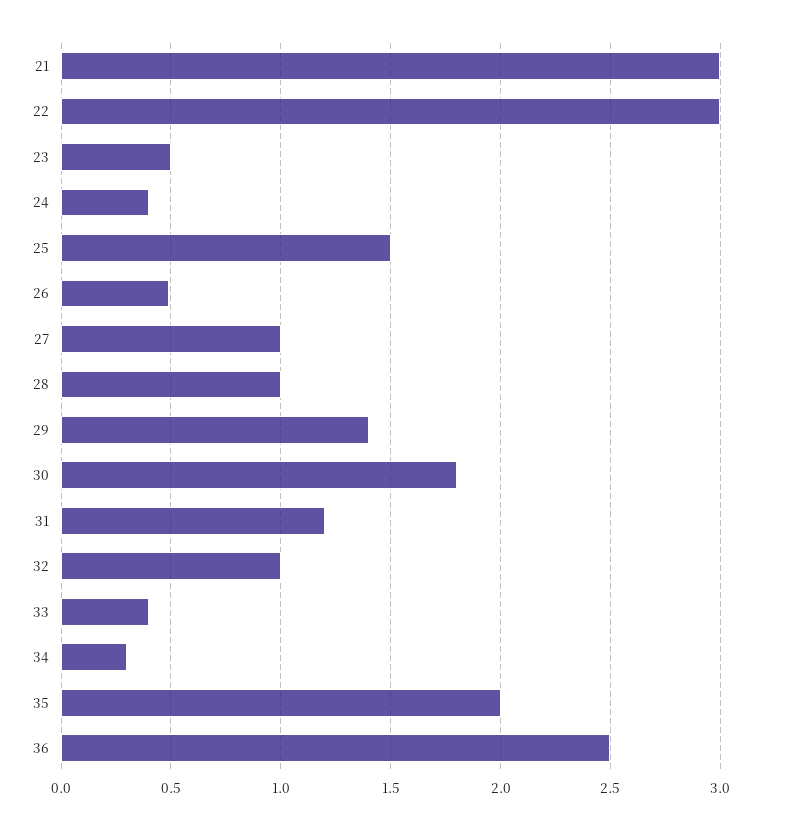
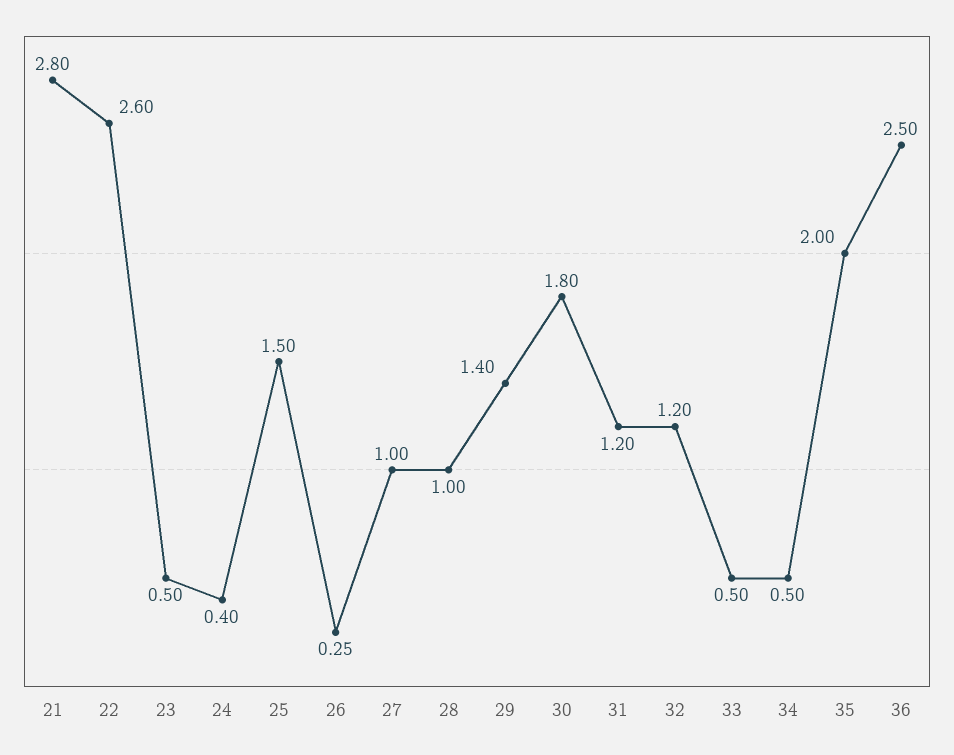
  {
-   "21": 3,
+   "21": 2.8,
-   "22": 3,
+   "22": 2.6,
    "23": 0.5,
    "24": 0.4,
    "25": 1.5,
-   "26": 0.5,
+   "26": 0.25,
    "27": 1,
    "28": 1,
    "29": 1.4,
    "30": 1.8,
    "31": 1.2,
-   "32": 1,
+   "32": 1.2,
-   "33": 0.4,
+   "33": 0.5,
-   "34": 0.3,
+   "34": 0.5,
    "35": 2,
    "36": 2.5
  }

